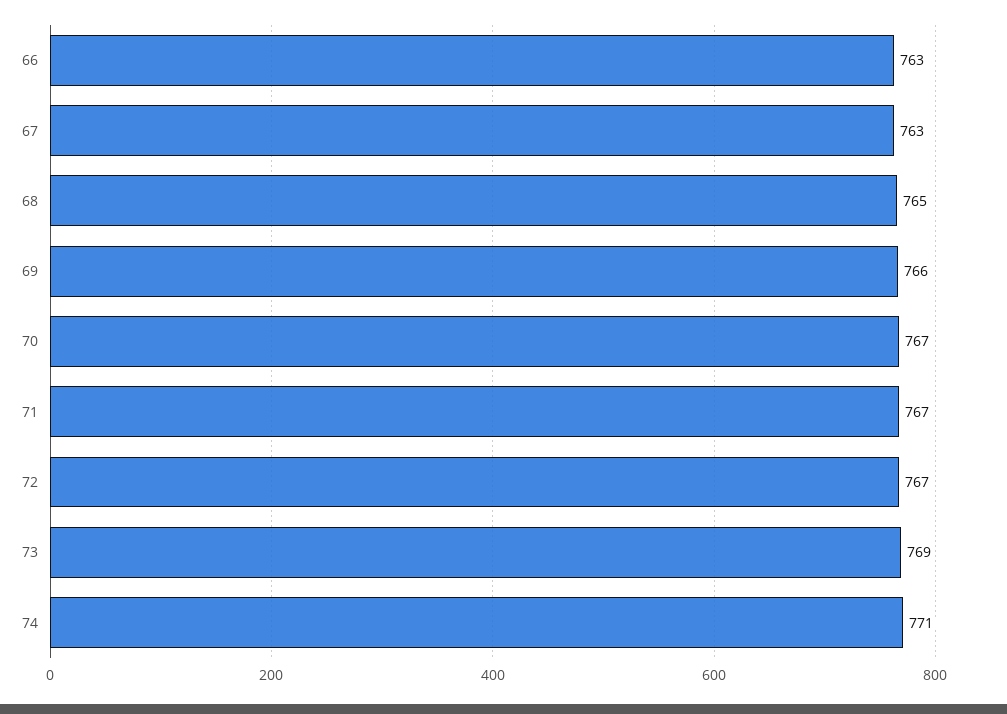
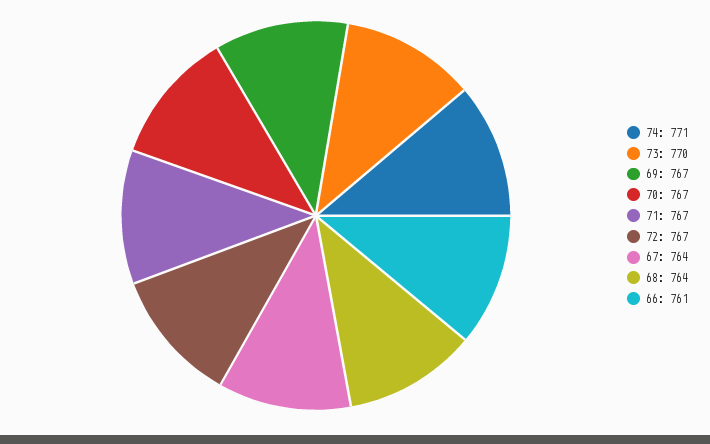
  {
-   "66": 763,
+   "66": 761,
-   "67": 763,
+   "67": 764,
-   "68": 765,
+   "68": 764,
-   "69": 766,
+   "69": 767,
    "70": 767,
    "71": 767,
    "72": 767,
-   "73": 769,
+   "73": 770,
    "74": 771
  }

